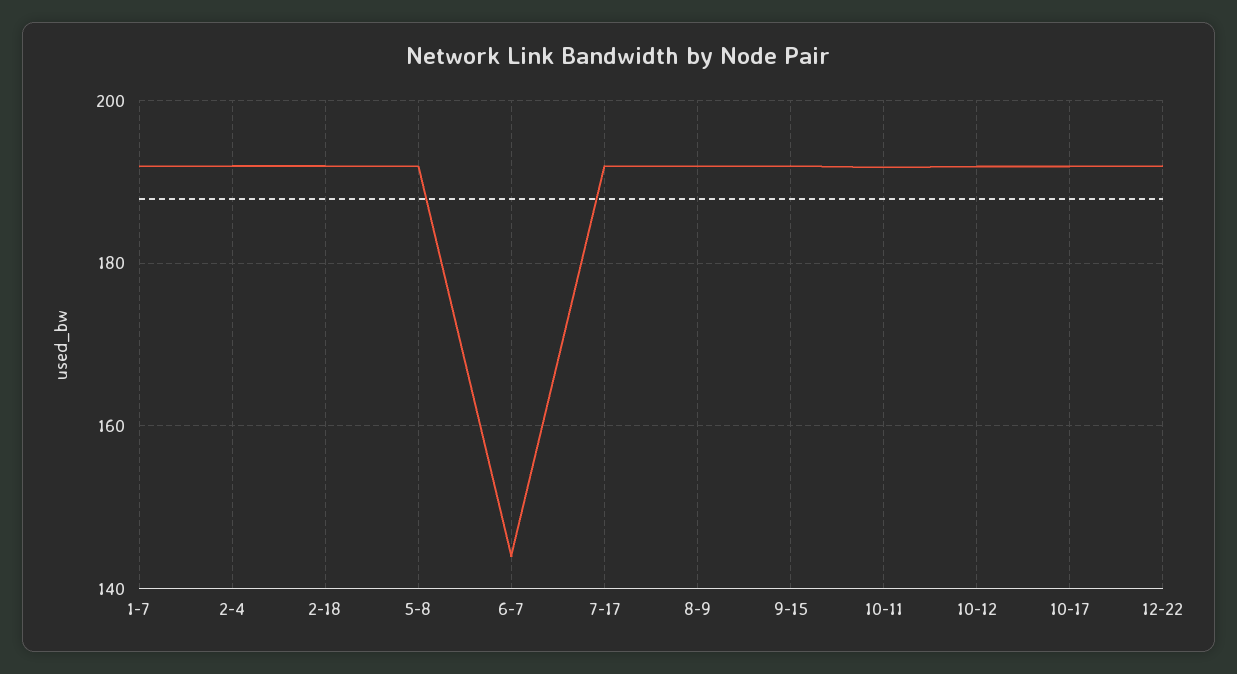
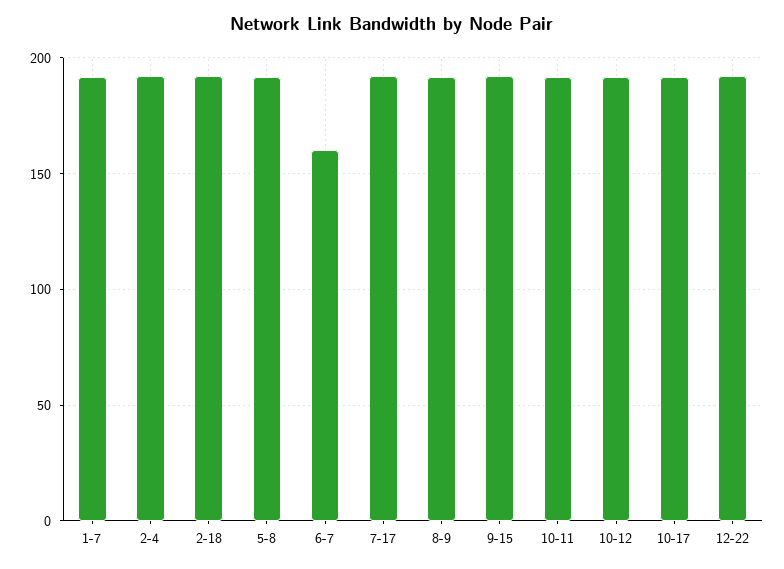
  {
    "1-7": 192,
    "2-4": 192,
    "2-18": 192,
    "5-8": 192,
-   "6-7": 144,
+   "6-7": 160,
    "7-17": 192,
    "8-9": 192,
    "9-15": 192,
    "10-11": 192,
    "10-12": 192,
    "10-17": 192,
    "12-22": 192
  }

